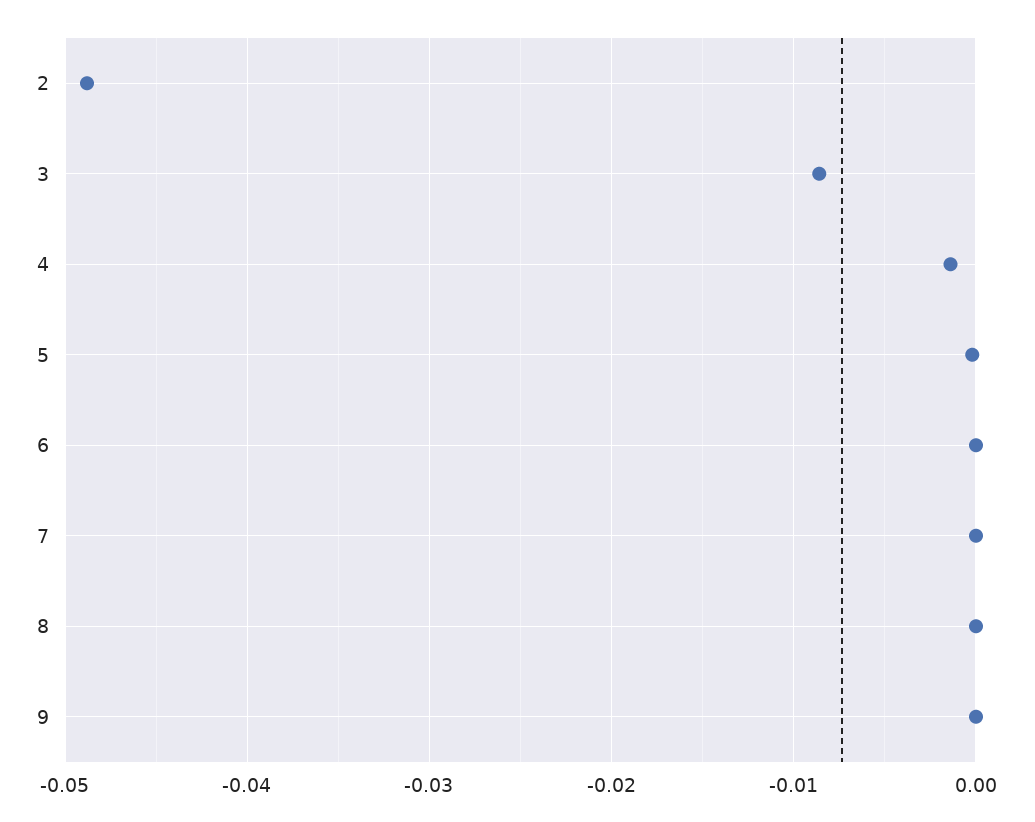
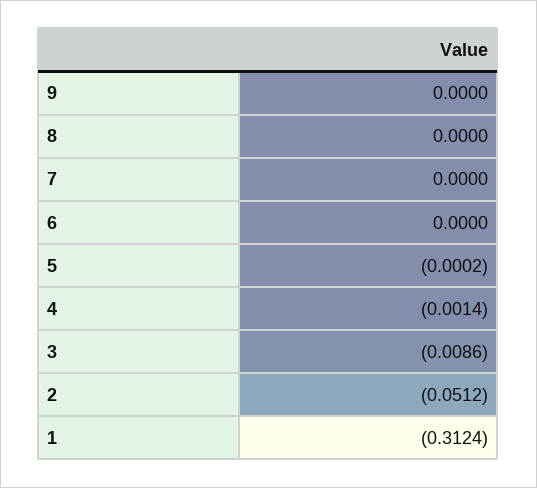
  {
-   "2": -0.049,
+   "2": -0.0512,
    "3": -0.0086,
    "4": -0.0014,
    "5": -0.0002,
    "6": 0,
    "7": 0,
    "8": 0,
-   "9": 0
+   "9": 0,
+   "1": -0.3124
  }

